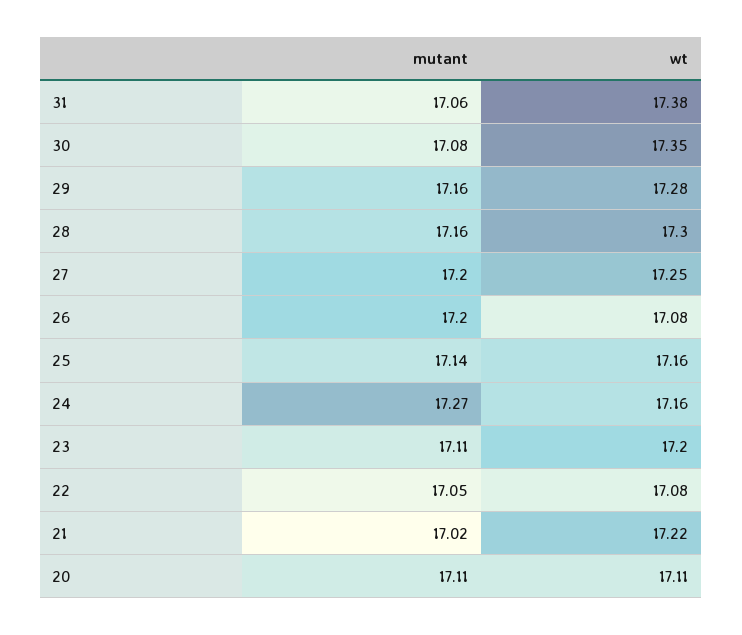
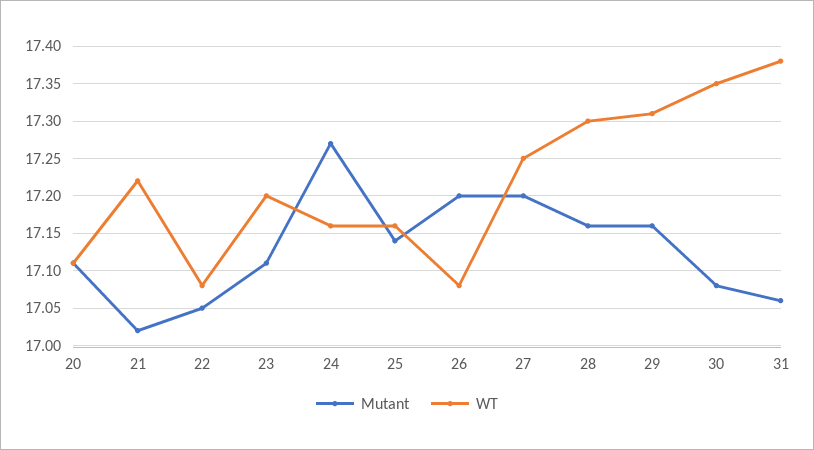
  {
    "mutant": {
      "31": 17.06,
      "30": 17.08,
      "29": 17.16,
      "28": 17.16,
      "27": 17.2,
      "26": 17.2,
      "25": 17.14,
      "24": 17.27,
      "23": 17.11,
      "22": 17.05,
      "21": 17.02,
      "20": 17.11
    },
    "wt": {
      "31": 17.38,
      "30": 17.35,
-     "29": 17.28,
+     "29": 17.31,
      "28": 17.3,
      "27": 17.25,
      "26": 17.08,
      "25": 17.16,
      "24": 17.16,
      "23": 17.2,
      "22": 17.08,
      "21": 17.22,
      "20": 17.11
    }
  }

